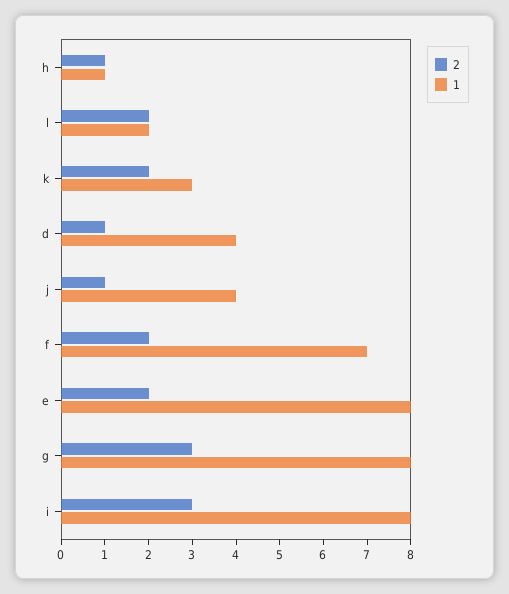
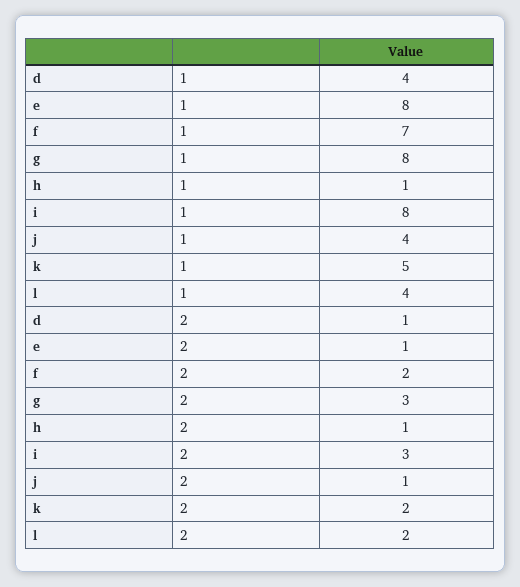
  {
    "2": {
      "h": 1,
      "l": 2,
      "k": 2,
      "d": 1,
      "j": 1,
      "f": 2,
-     "e": 2,
+     "e": 1,
      "g": 3,
      "i": 3
    },
    "1": {
      "h": 1,
-     "l": 2,
+     "l": 4,
-     "k": 3,
+     "k": 5,
      "d": 4,
      "j": 4,
      "f": 7,
      "e": 8,
      "g": 8,
      "i": 8
    }
  }

